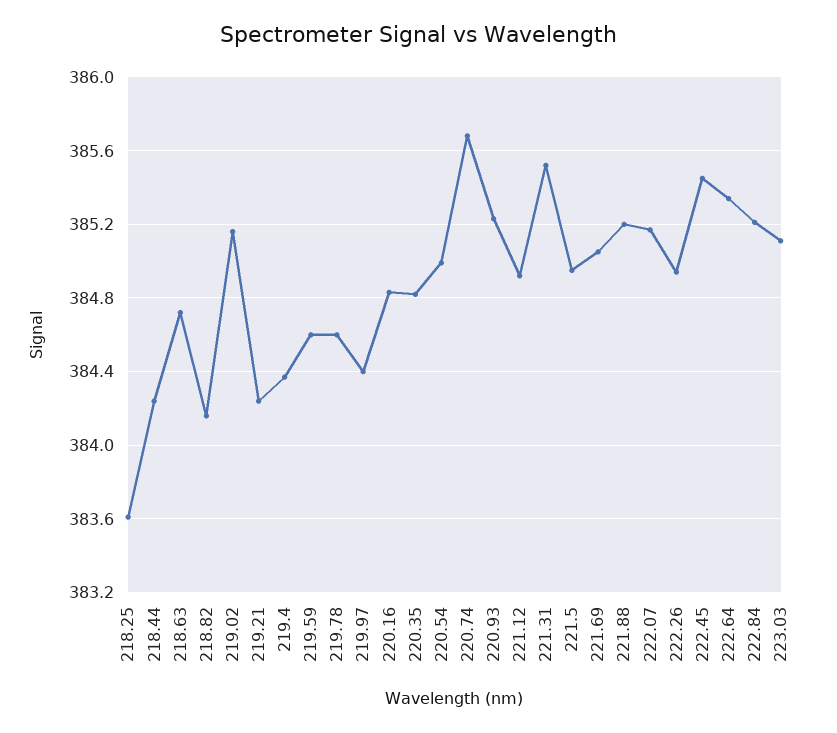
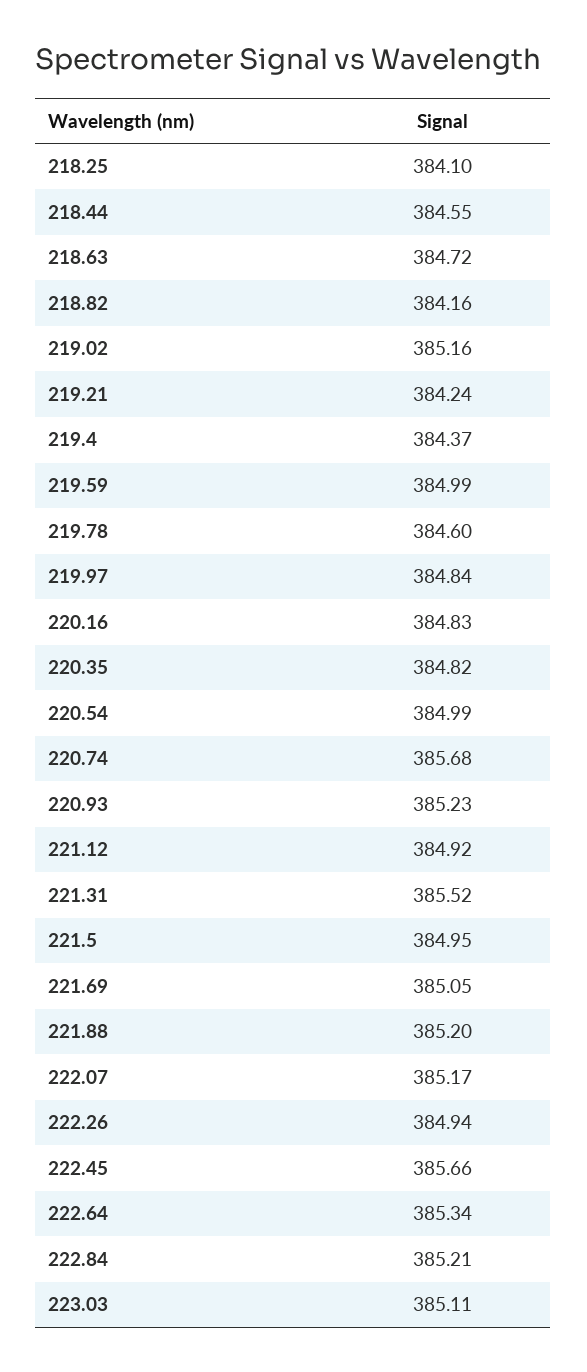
  {
-   "218.25": 383.6,
+   "218.25": 384.1,
-   "218.44": 384.25,
+   "218.44": 384.55,
    "218.63": 384.72,
    "218.82": 384.16,
    "219.02": 385.16,
    "219.21": 384.24,
    "219.4": 384.37,
-   "219.59": 384.6,
+   "219.59": 384.99,
    "219.78": 384.6,
-   "219.97": 384.4,
+   "219.97": 384.84,
    "220.16": 384.83,
    "220.35": 384.82,
    "220.54": 384.99,
    "220.74": 385.68,
    "220.93": 385.23,
    "221.12": 384.92,
    "221.31": 385.52,
    "221.5": 384.95,
    "221.69": 385.05,
    "221.88": 385.2,
    "222.07": 385.17,
    "222.26": 384.94,
-   "222.45": 385.45,
+   "222.45": 385.66,
    "222.64": 385.34,
    "222.84": 385.21,
    "223.03": 385.11
  }

